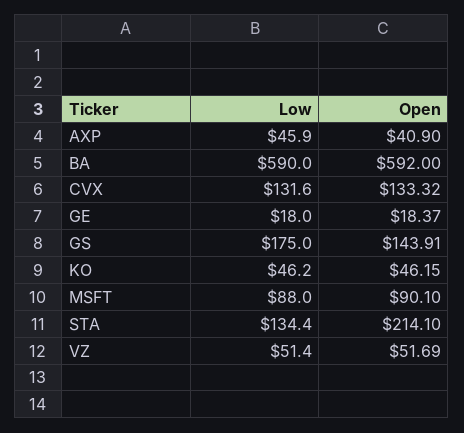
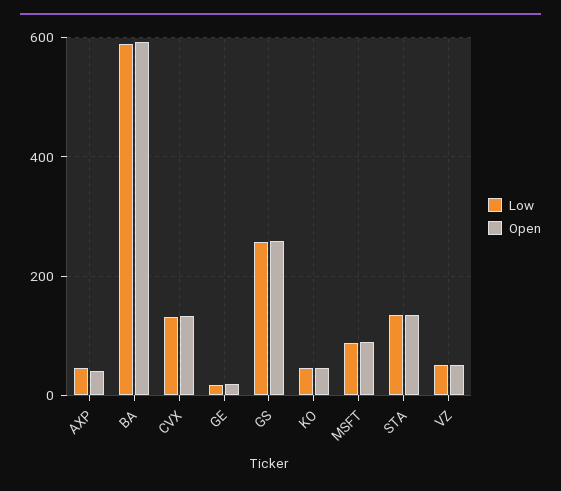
  {
    "Low": {
      "AXP": 45.9,
      "BA": 590,
      "CVX": 131.6,
      "GE": 18,
-     "GS": 175,
+     "GS": 260,
      "KO": 46.2,
      "MSFT": 88,
      "STA": 134.4,
      "VZ": 51.4
    },
    "Open": {
      "AXP": 40.9,
      "BA": 592,
      "CVX": 133.32,
      "GE": 18.37,
-     "GS": 143.91,
+     "GS": 260,
      "KO": 46.15,
      "MSFT": 90.1,
-     "STA": 214.1,
+     "STA": 140,
      "VZ": 51.69
    }
  }

